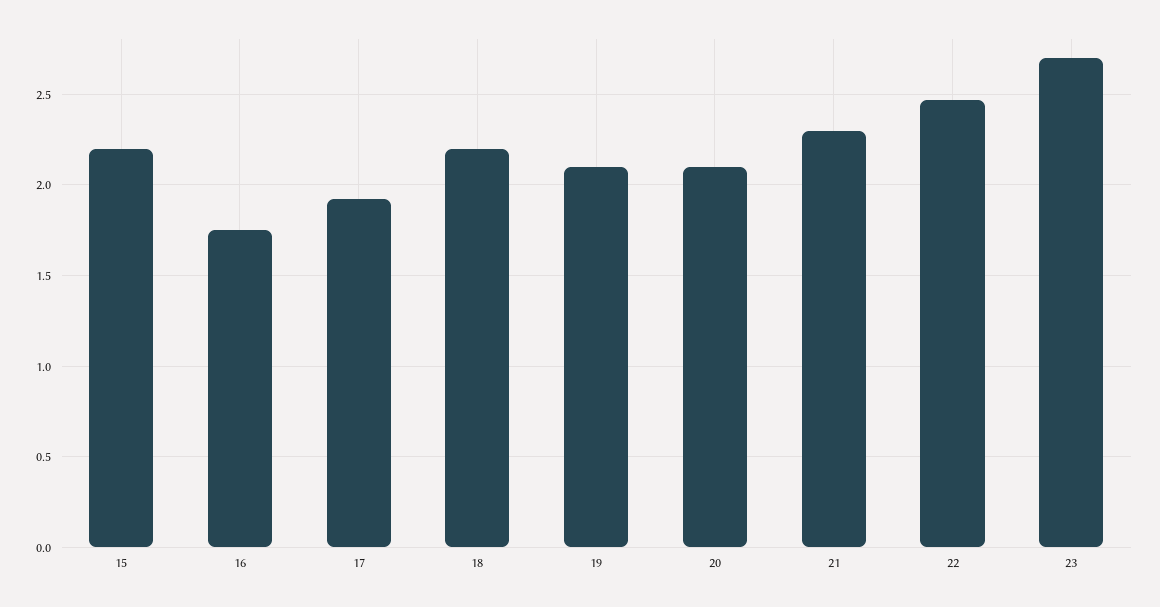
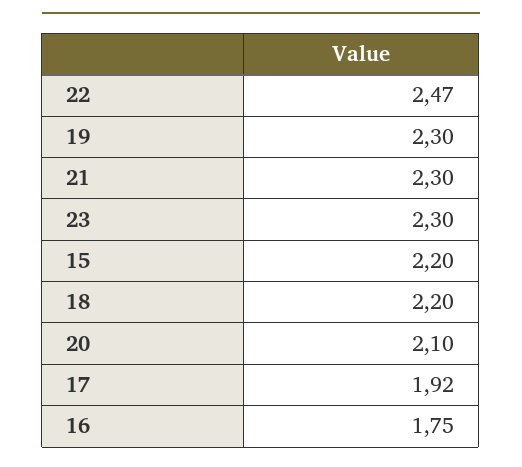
  {
    "15": 2.2,
    "16": 1.75,
    "17": 1.92,
    "18": 2.2,
-   "19": 2.1,
+   "19": 2.3,
    "20": 2.1,
    "21": 2.3,
    "22": 2.47,
-   "23": 2.7
+   "23": 2.3
  }

